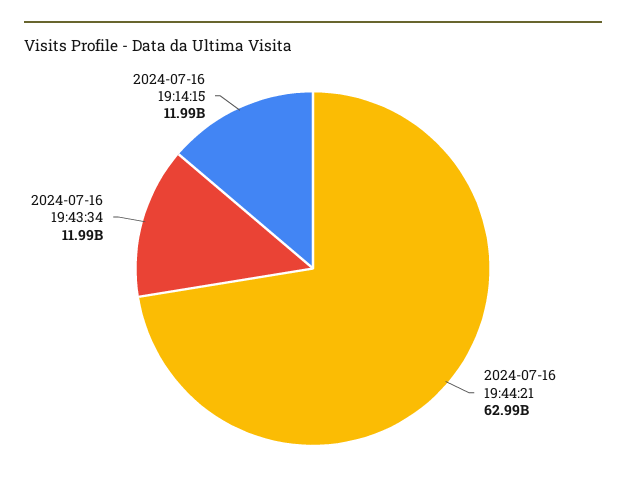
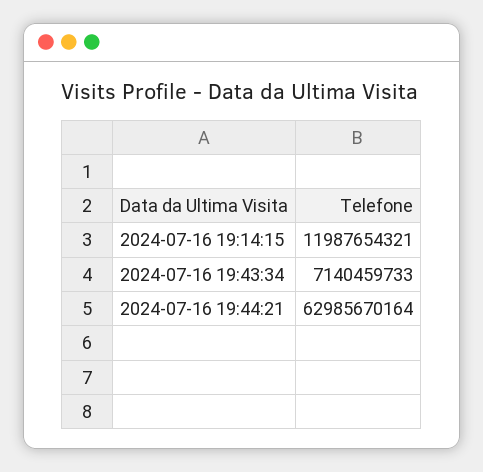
  {
    "2024-07-16 19:44:21": 62985670164,
-   "2024-07-16 19:43:34": 11990000000,
+   "2024-07-16 19:43:34": 7140459733,
    "2024-07-16 19:14:15": 11987654321
  }

